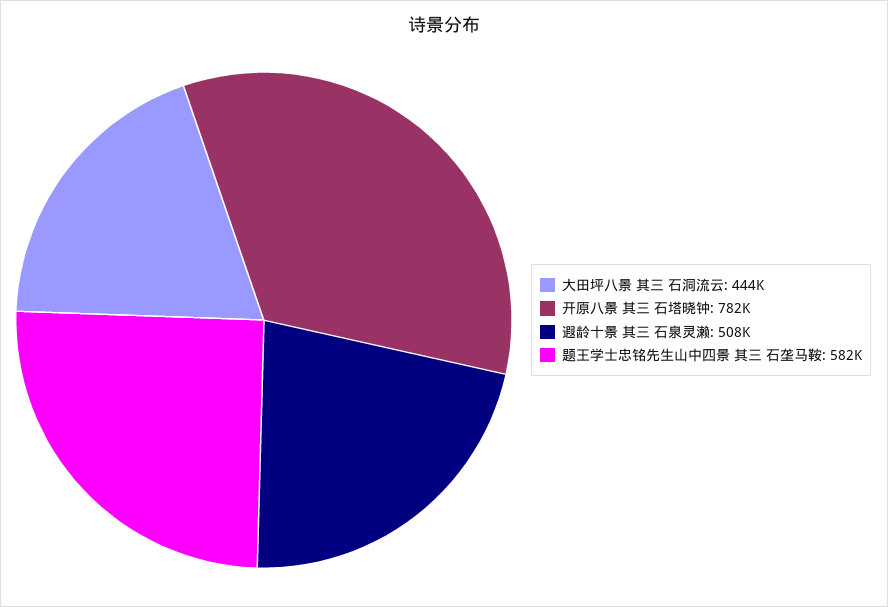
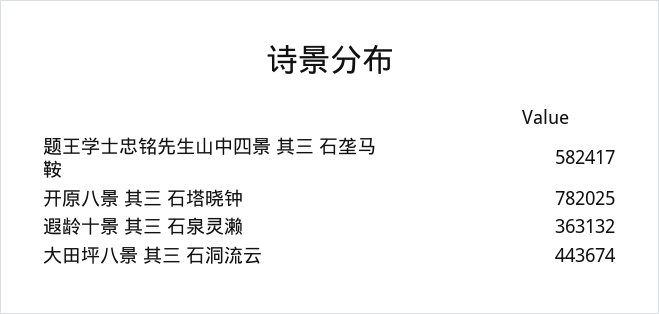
  {
    "大田坪八景 其三 石洞流云": 443674,
    "开原八景 其三 石塔晓钟": 782025,
-   "遐龄十景 其三 石泉灵濑": 508000,
+   "遐龄十景 其三 石泉灵濑": 363132,
    "题王学士忠铭先生山中四景 其三 石垄马鞍": 582417
  }

